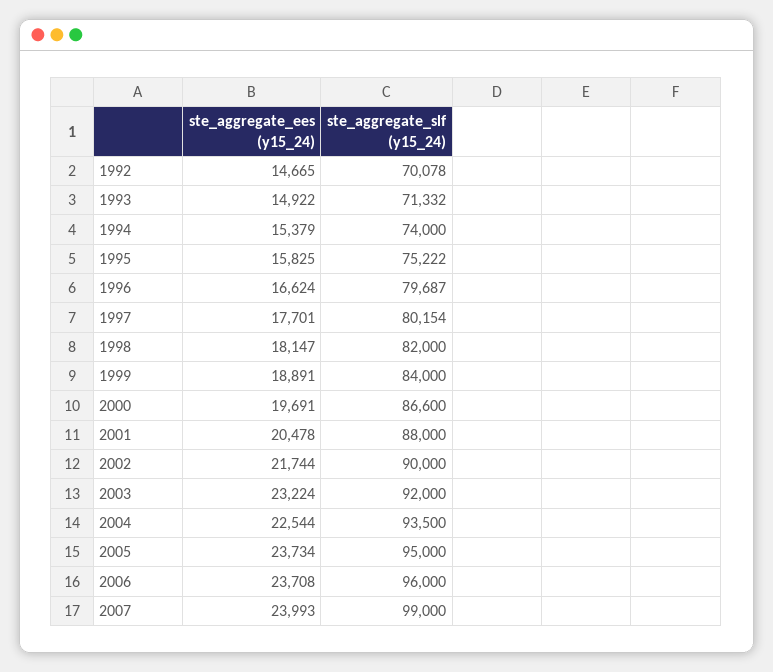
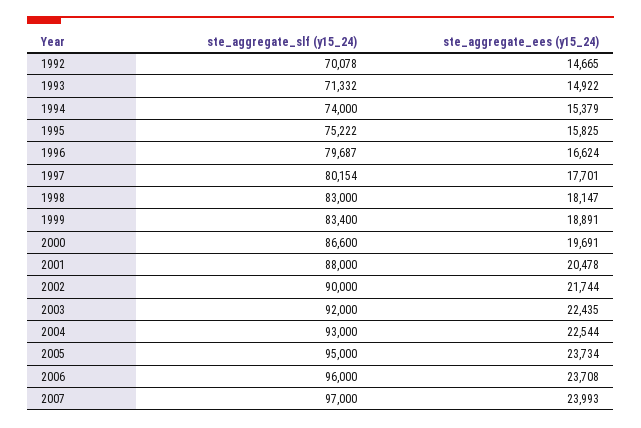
  {
    "ste_aggregate_ees (y15_24)": {
      "1992": 14665,
      "1993": 14922,
      "1994": 15379,
      "1995": 15825,
      "1996": 16624,
      "1997": 17701,
      "1998": 18147,
      "1999": 18891,
      "2000": 19691,
      "2001": 20478,
      "2002": 21744,
-     "2003": 23224,
+     "2003": 22435,
      "2004": 22544,
      "2005": 23734,
      "2006": 23708,
      "2007": 23993
    },
    "ste_aggregate_slf (y15_24)": {
      "1992": 70078,
      "1993": 71332,
      "1994": 74000,
      "1995": 75222,
      "1996": 79687,
      "1997": 80154,
-     "1998": 82000,
+     "1998": 83000,
-     "1999": 84000,
+     "1999": 83400,
      "2000": 86600,
      "2001": 88000,
      "2002": 90000,
      "2003": 92000,
-     "2004": 93500,
+     "2004": 93000,
      "2005": 95000,
      "2006": 96000,
-     "2007": 99000
+     "2007": 97000
    }
  }

